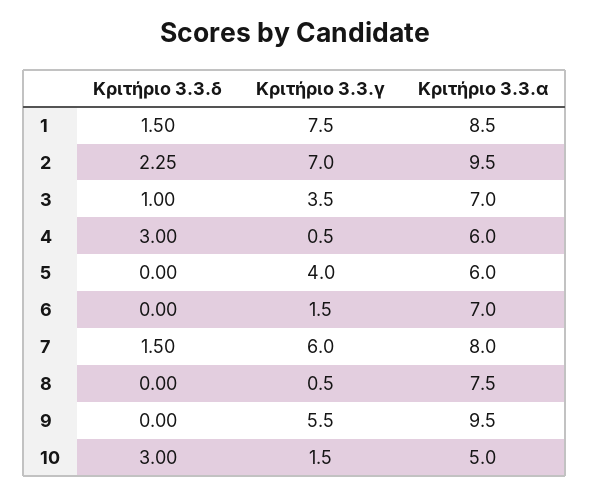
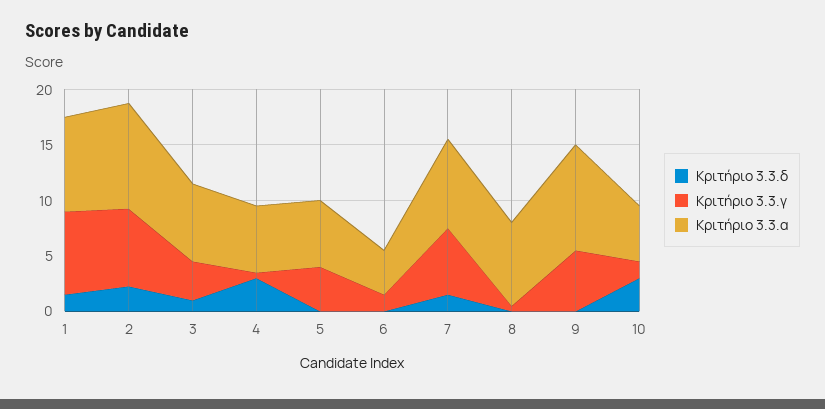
  {
    "Κριτήριο 3.3.δ": {
      "1": 1.5,
      "2": 2.25,
      "3": 1,
      "4": 3,
      "5": 0,
      "6": 0,
      "7": 1.5,
      "8": 0,
      "9": 0,
      "10": 3
    },
    "Κριτήριο 3.3.γ": {
      "1": 7.5,
      "2": 7,
      "3": 3.5,
      "4": 0.5,
      "5": 4,
      "6": 1.5,
      "7": 6,
      "8": 0.5,
      "9": 5.5,
      "10": 1.5
    },
    "Κριτήριο 3.3.α": {
      "1": 8.5,
      "2": 9.5,
      "3": 7,
      "4": 6,
      "5": 6,
-     "6": 7,
+     "6": 4,
      "7": 8,
      "8": 7.5,
      "9": 9.5,
      "10": 5
    }
  }

